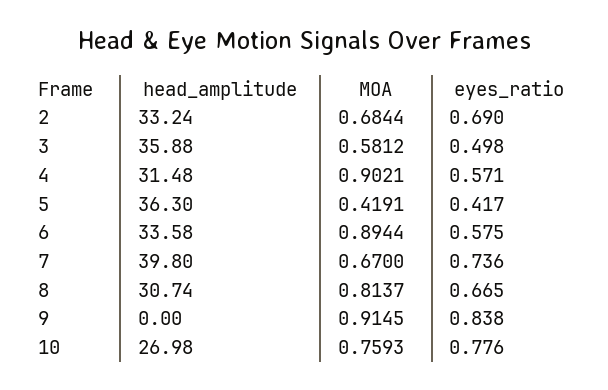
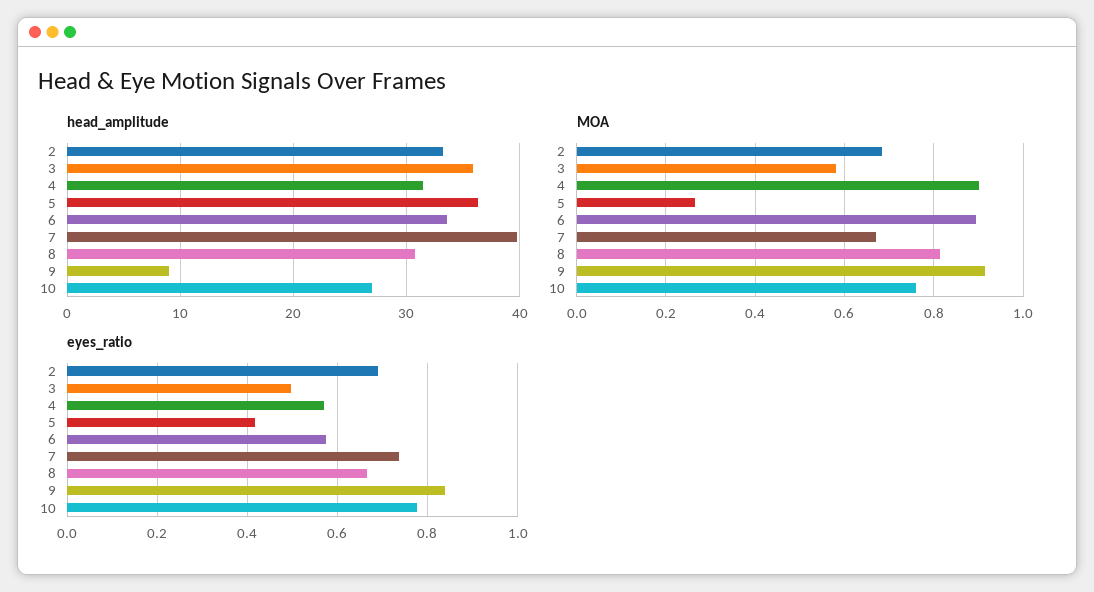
  {
    "head_amplitude": {
      "2": 33.24,
      "3": 35.88,
      "4": 31.48,
      "5": 36.3,
      "6": 33.58,
      "7": 39.8,
      "8": 30.74,
-     "9": 0,
+     "9": 9,
      "10": 26.98
    },
    "MOA": {
      "2": 0.6844,
      "3": 0.5812,
      "4": 0.9021,
-     "5": 0.4191,
+     "5": 0.26,
      "6": 0.8944,
      "7": 0.67,
      "8": 0.8137,
      "9": 0.9145,
      "10": 0.7593
    },
    "eyes_ratio": {
      "2": 0.69,
      "3": 0.498,
      "4": 0.571,
      "5": 0.417,
      "6": 0.575,
      "7": 0.736,
      "8": 0.665,
      "9": 0.838,
      "10": 0.776
    }
  }

